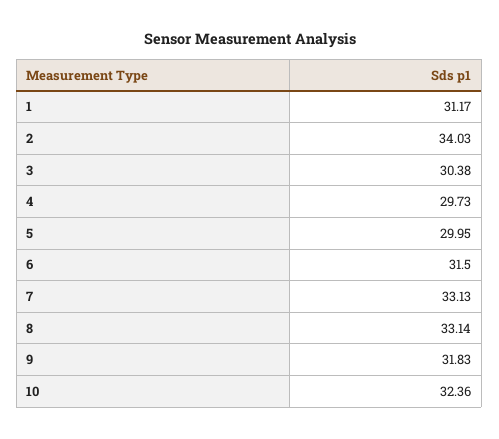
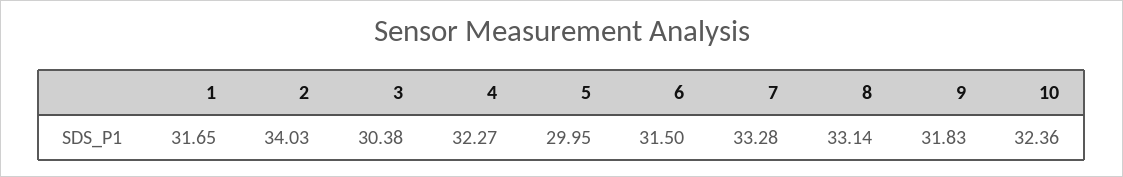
  {
-   "1": 31.17,
+   "1": 31.65,
    "2": 34.03,
    "3": 30.38,
-   "4": 29.73,
+   "4": 32.27,
    "5": 29.95,
    "6": 31.5,
-   "7": 33.13,
+   "7": 33.28,
    "8": 33.14,
    "9": 31.83,
    "10": 32.36
  }

